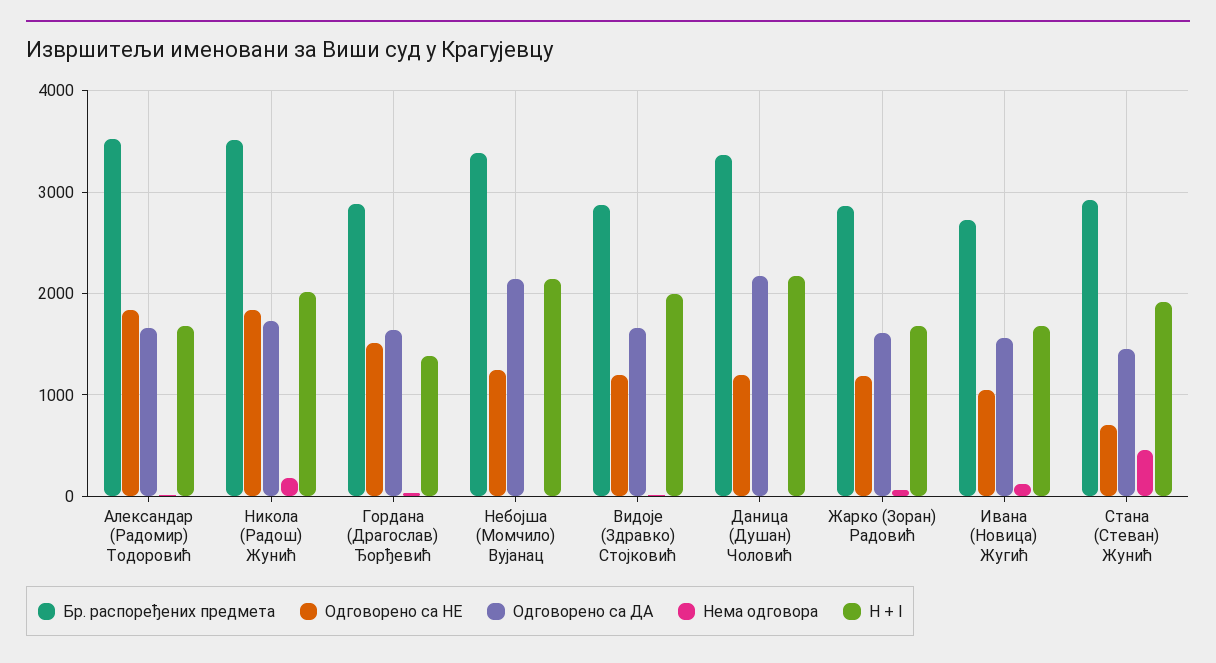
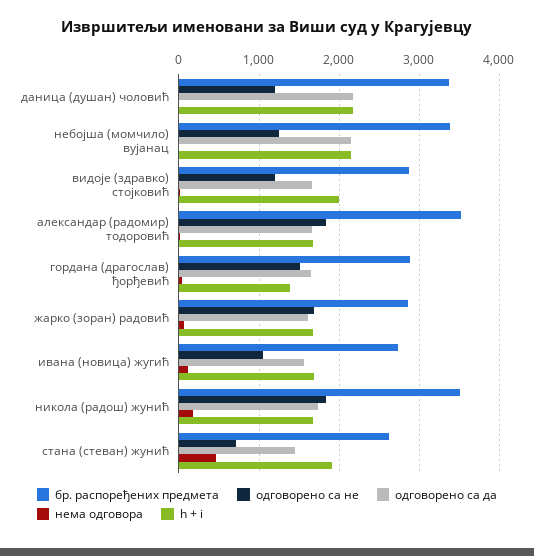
  {
    "Бр. распоређених предмета": {
      "Александар (Радомир) Тодоровић": 3500,
      "Никола (Радош) Жунић": 3500,
      "Гордана (Драгослав) Ђорђевић": 2900,
      "Небојша (Момчило) Вујанац": 3400,
      "Видоје (Здравко) Стојковић": 2900,
      "Даница (Душан) Чоловић": 3400,
      "Жарко (Зоран) Радовић": 2900,
      "Ивана (Новица) Жугић": 2700,
-     "Стана (Стеван) Жунић": 2900
+     "Стана (Стеван) Жунић": 2600
    },
    "Одговорено са НЕ": {
      "Александар (Радомир) Тодоровић": 1800,
      "Никола (Радош) Жунић": 1800,
      "Гордана (Драгослав) Ђорђевић": 1500,
      "Небојша (Момчило) Вујанац": 1200,
      "Видоје (Здравко) Стојковић": 1200,
      "Даница (Душан) Чоловић": 1200,
-     "Жарко (Зоран) Радовић": 1200,
+     "Жарко (Зоран) Радовић": 1700,
      "Ивана (Новица) Жугић": 1000,
      "Стана (Стеван) Жунић": 700
    },
    "Одговорено са ДА": {
      "Александар (Радомир) Тодоровић": 1700,
      "Никола (Радош) Жунић": 1700,
      "Гордана (Драгослав) Ђорђевић": 1600,
      "Небојша (Момчило) Вујанац": 2100,
      "Видоје (Здравко) Стојковић": 1700,
      "Даница (Душан) Чоловић": 2200,
      "Жарко (Зоран) Радовић": 1600,
      "Ивана (Новица) Жугић": 1600,
      "Стана (Стеван) Жунић": 1500
    },
    "Нема одговора": {
      "Александар (Радомир) Тодоровић": 0,
      "Никола (Радош) Жунић": 200,
      "Гордана (Драгослав) Ђорђевић": 0,
      "Небојша (Момчило) Вујанац": 0,
      "Видоје (Здравко) Стојковић": 0,
      "Даница (Душан) Чоловић": 0,
      "Жарко (Зоран) Радовић": 100,
      "Ивана (Новица) Жугић": 100,
      "Стана (Стеван) Жунић": 500
    },
    "H + I": {
      "Александар (Радомир) Тодоровић": 1700,
-     "Никола (Радош) Жунић": 2000,
+     "Никола (Радош) Жунић": 1700,
      "Гордана (Драгослав) Ђорђевић": 1400,
      "Небојша (Момчило) Вујанац": 2100,
      "Видоје (Здравко) Стојковић": 2000,
      "Даница (Душан) Чоловић": 2200,
      "Жарко (Зоран) Радовић": 1700,
      "Ивана (Новица) Жугић": 1700,
      "Стана (Стеван) Жунић": 1900
    }
  }

